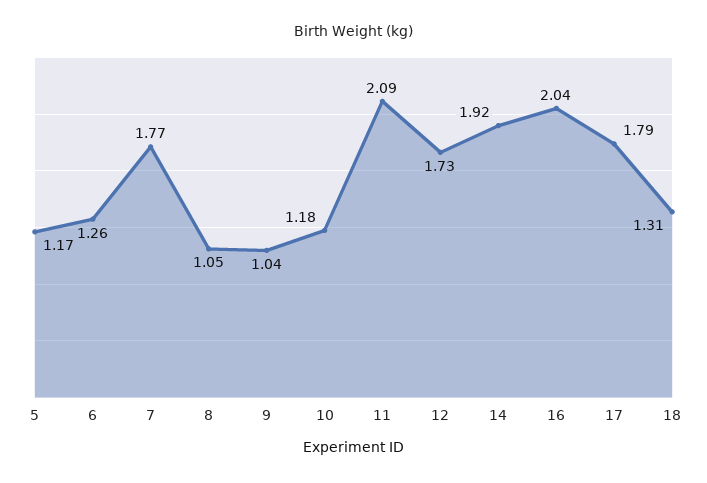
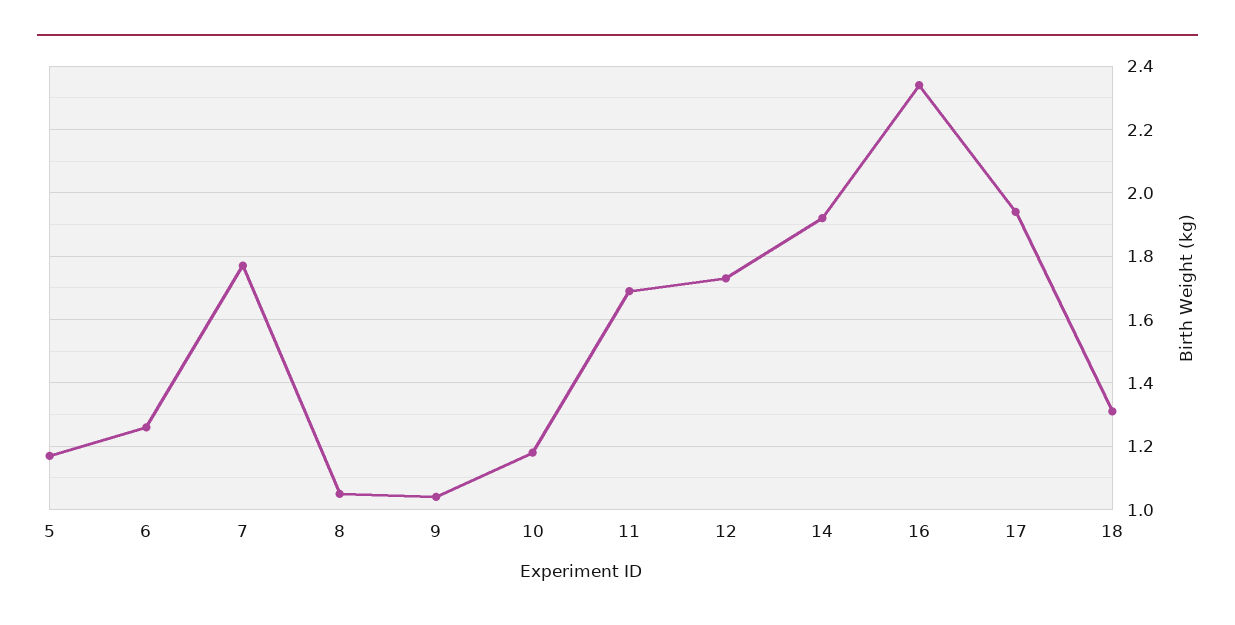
  {
    "5": 1.17,
    "6": 1.26,
    "7": 1.77,
    "8": 1.05,
    "9": 1.04,
    "10": 1.18,
-   "11": 2.09,
+   "11": 1.7,
    "12": 1.73,
    "14": 1.92,
-   "16": 2.04,
+   "16": 2.35,
-   "17": 1.79,
+   "17": 1.95,
    "18": 1.31
  }

